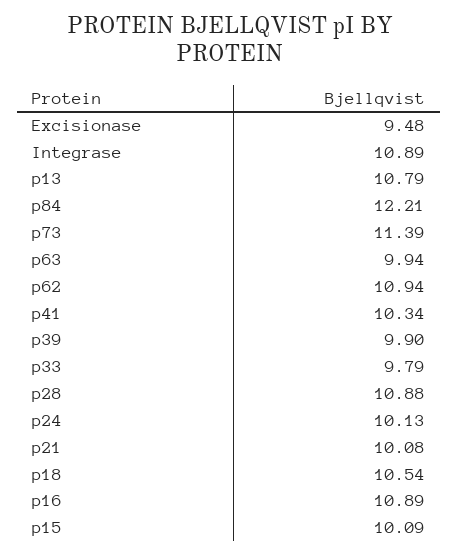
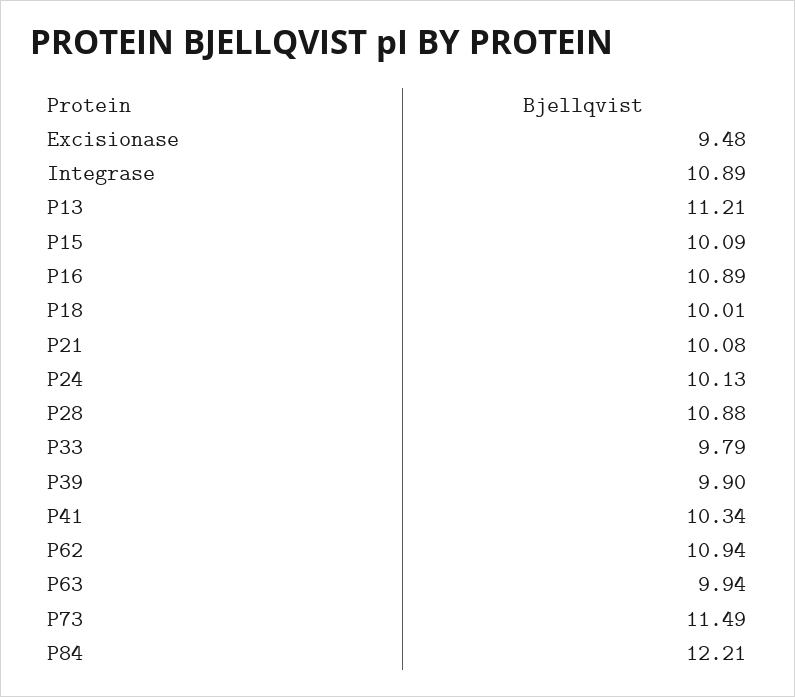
  {
    "Excisionase": 9.48,
    "Integrase": 10.89,
-   "p13": 10.79,
+   "p13": 11.21,
    "p84": 12.21,
-   "p73": 11.39,
+   "p73": 11.49,
    "p63": 9.94,
    "p62": 10.94,
    "p41": 10.34,
    "p39": 9.9,
    "p33": 9.79,
    "p28": 10.88,
    "p24": 10.13,
    "p21": 10.08,
-   "p18": 10.54,
+   "p18": 10.01,
    "p16": 10.89,
    "p15": 10.09
  }

